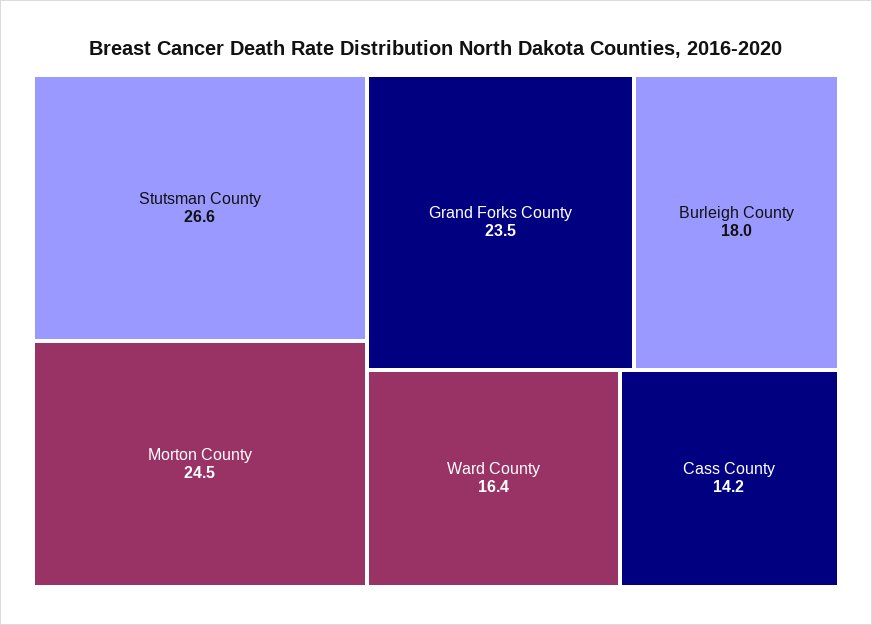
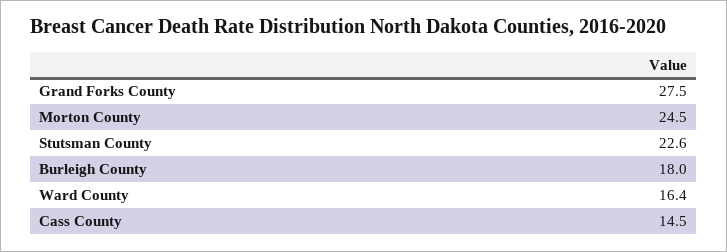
  {
-   "Stutsman County": 26.6,
+   "Stutsman County": 22.6,
    "Morton County": 24.5,
-   "Grand Forks County": 23.5,
+   "Grand Forks County": 27.5,
    "Burleigh County": 18,
    "Ward County": 16.4,
-   "Cass County": 14.2
+   "Cass County": 14.5
  }

